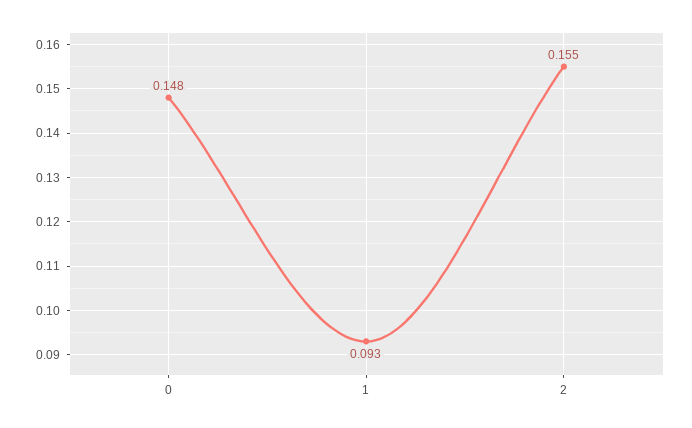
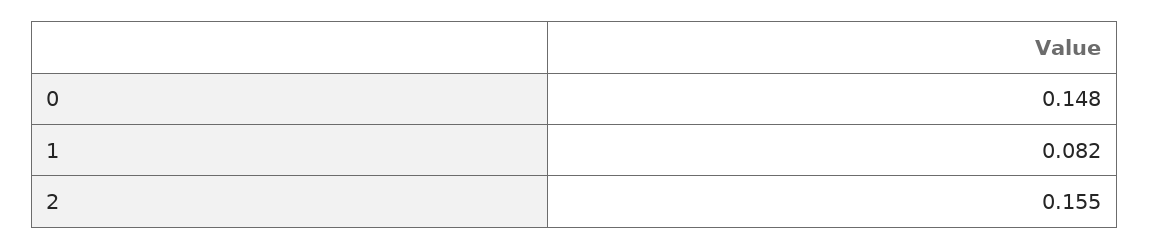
  {
    "0": 0.148,
-   "1": 0.093,
+   "1": 0.082,
    "2": 0.155
  }

